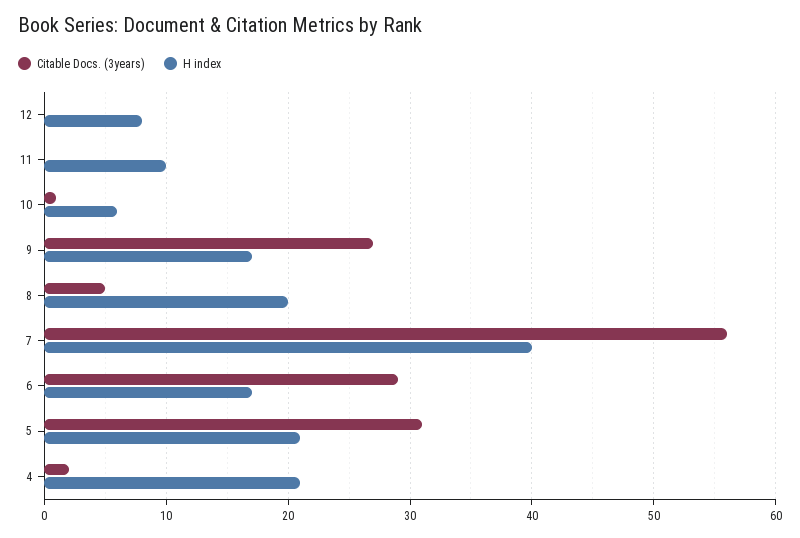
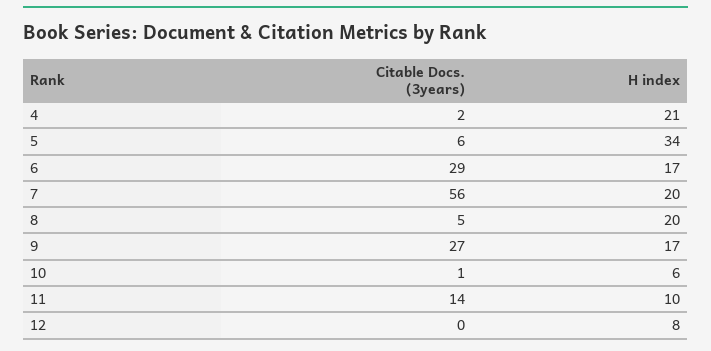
  {
    "Citable Docs. (3years)": {
      "12": 0,
-     "11": 0,
+     "11": 14,
      "10": 1,
      "9": 27,
      "8": 5,
      "7": 56,
      "6": 29,
-     "5": 31,
+     "5": 6,
      "4": 2
    },
    "H index": {
      "12": 8,
      "11": 10,
      "10": 6,
      "9": 17,
      "8": 20,
-     "7": 40,
+     "7": 20,
      "6": 17,
-     "5": 21,
+     "5": 34,
      "4": 21
    }
  }

